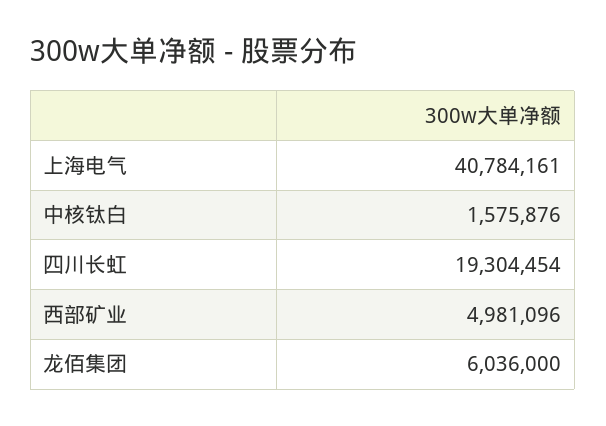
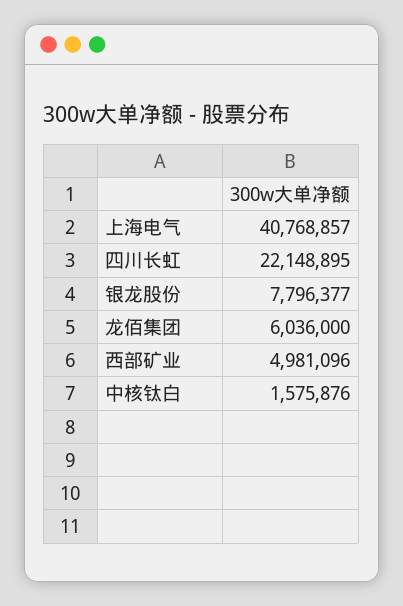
  {
-   "上海电气": 40784161,
+   "上海电气": 40768857,
    "中核钛白": 1575876,
-   "四川长虹": 19304454,
+   "四川长虹": 22148895,
    "西部矿业": 4981096,
-   "龙佰集团": 6036000
+   "龙佰集团": 6036000,
+   "银龙股份": 7796377
  }

